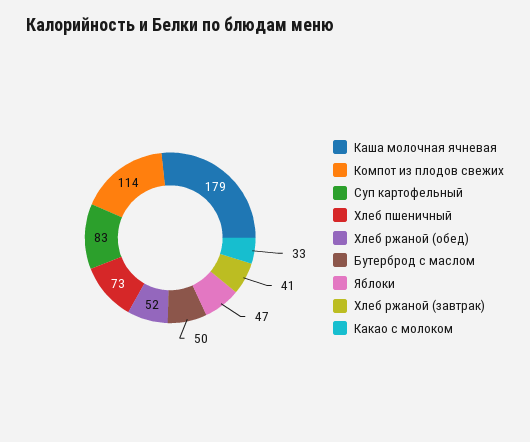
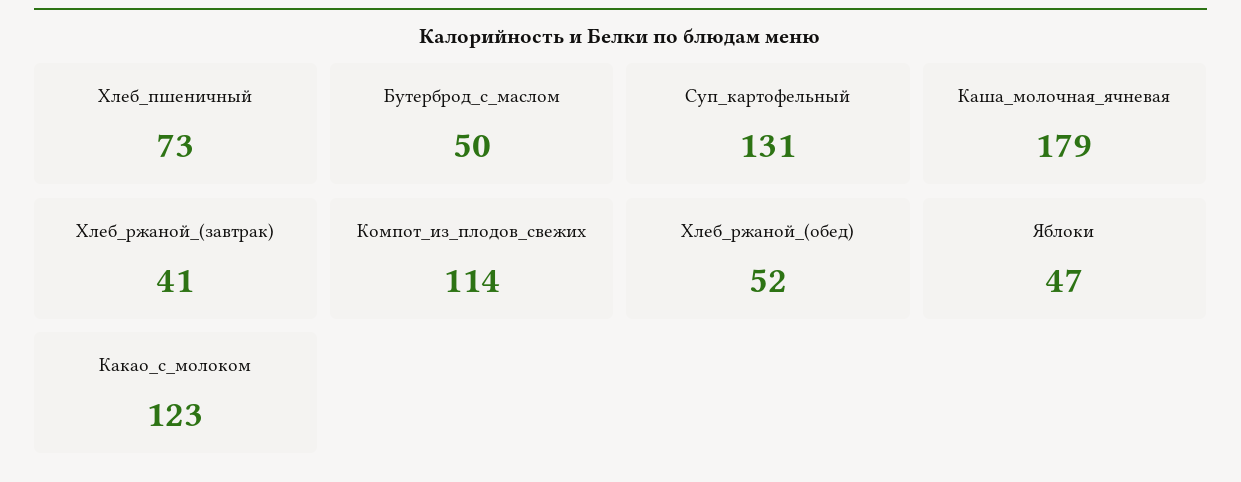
  {
    "Каша молочная ячневая": 179,
    "Компот из плодов свежих": 114,
-   "Суп картофельный": 83,
+   "Суп картофельный": 131,
    "Хлеб пшеничный": 73,
    "Хлеб ржаной (обед)": 52,
    "Бутерброд с маслом": 50,
    "Яблоки": 47,
    "Хлеб ржаной (завтрак)": 41,
-   "Какао с молоком": 33
+   "Какао с молоком": 123
  }

